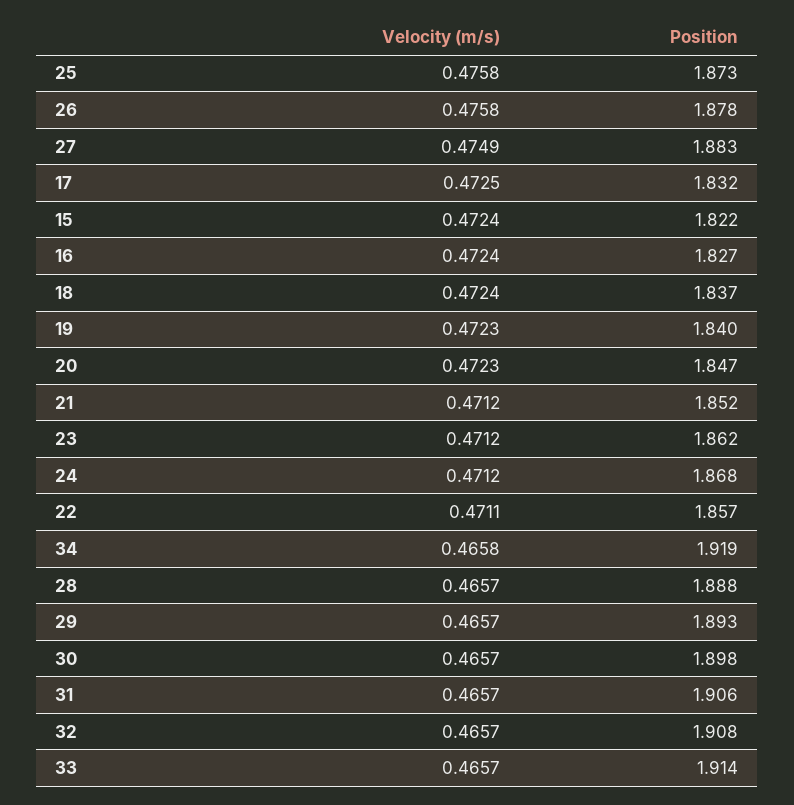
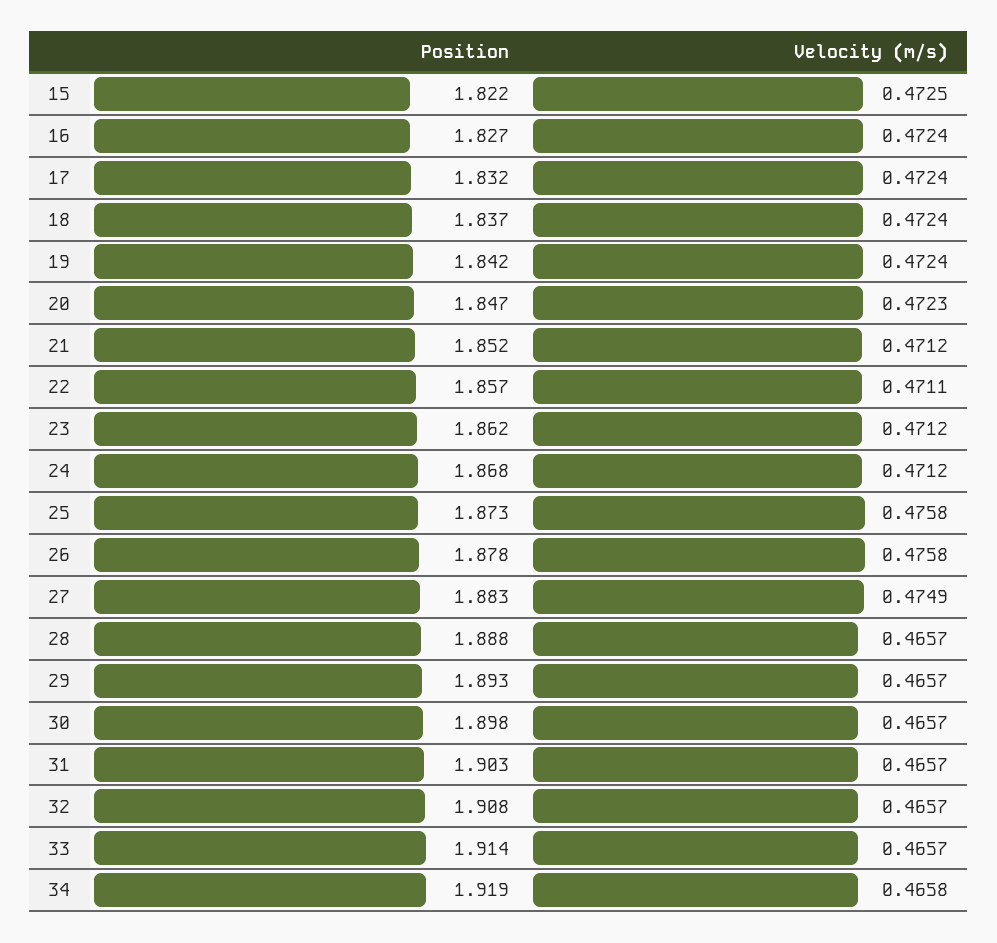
  {
    "Velocity (m/s)": {
      "25": 0.4758,
      "26": 0.4758,
      "27": 0.4749,
-     "17": 0.4725,
+     "17": 0.4724,
-     "15": 0.4724,
+     "15": 0.4725,
      "16": 0.4724,
      "18": 0.4724,
-     "19": 0.4723,
+     "19": 0.4724,
      "20": 0.4723,
      "21": 0.4712,
      "23": 0.4712,
      "24": 0.4712,
      "22": 0.4711,
      "34": 0.4658,
      "28": 0.4657,
      "29": 0.4657,
      "30": 0.4657,
      "31": 0.4657,
      "32": 0.4657,
      "33": 0.4657
    },
    "Position": {
      "25": 1.873,
      "26": 1.878,
      "27": 1.883,
      "17": 1.832,
      "15": 1.822,
      "16": 1.827,
      "18": 1.837,
-     "19": 1.84,
+     "19": 1.842,
      "20": 1.847,
      "21": 1.852,
      "23": 1.862,
      "24": 1.868,
      "22": 1.857,
      "34": 1.919,
      "28": 1.888,
      "29": 1.893,
      "30": 1.898,
-     "31": 1.906,
+     "31": 1.903,
      "32": 1.908,
      "33": 1.914
    }
  }

